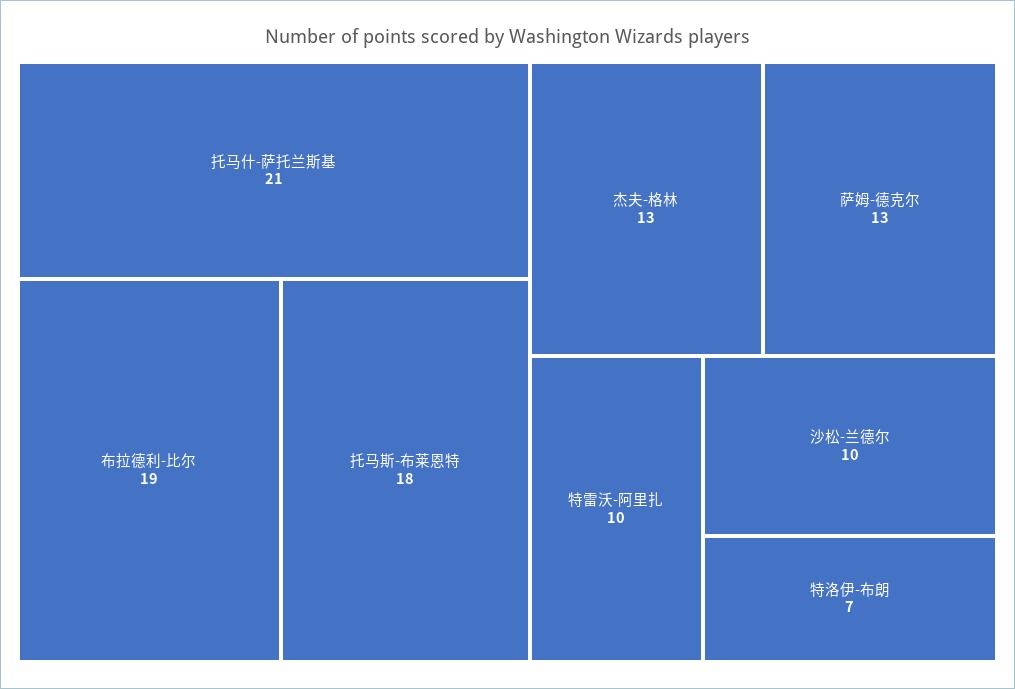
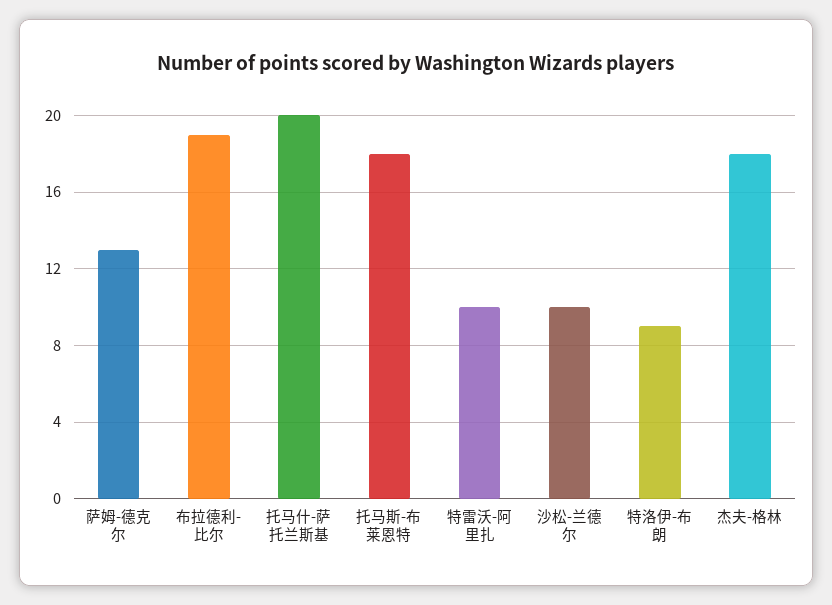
  {
-   "托马什-萨托兰斯基": 21,
+   "托马什-萨托兰斯基": 20,
    "布拉德利-比尔": 19,
    "托马斯-布莱恩特": 18,
-   "杰夫-格林": 13,
+   "杰夫-格林": 18,
    "萨姆-德克尔": 13,
    "特雷沃-阿里扎": 10,
    "沙松-兰德尔": 10,
-   "特洛伊-布朗": 7
+   "特洛伊-布朗": 9
  }

